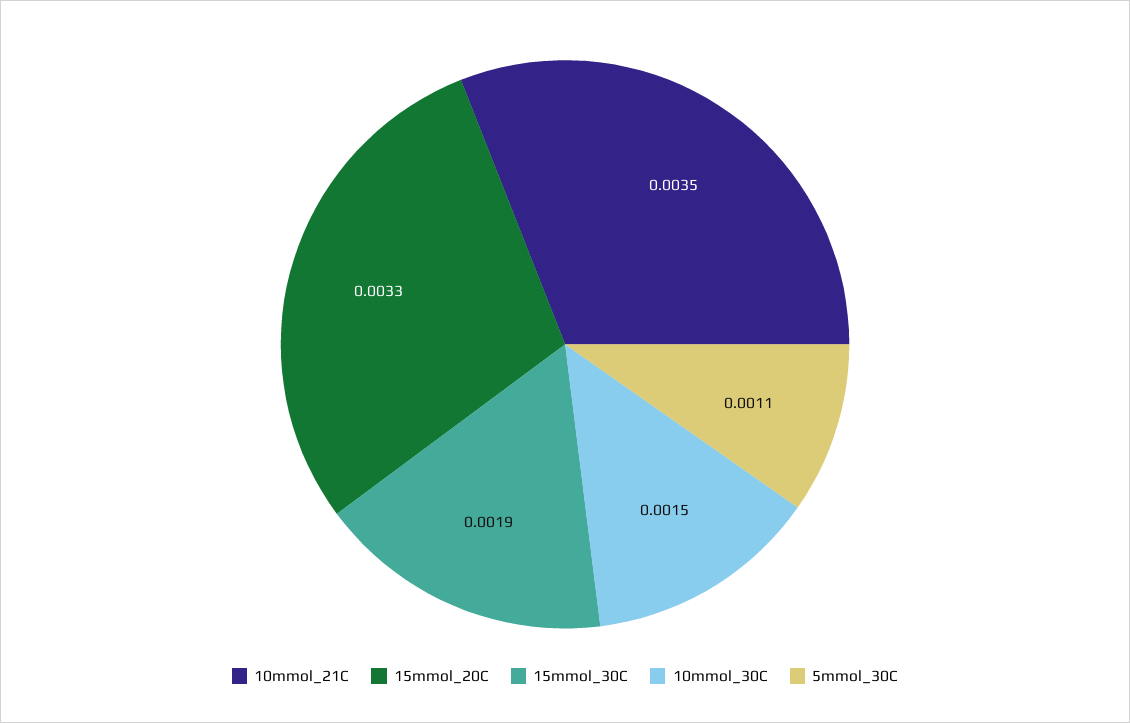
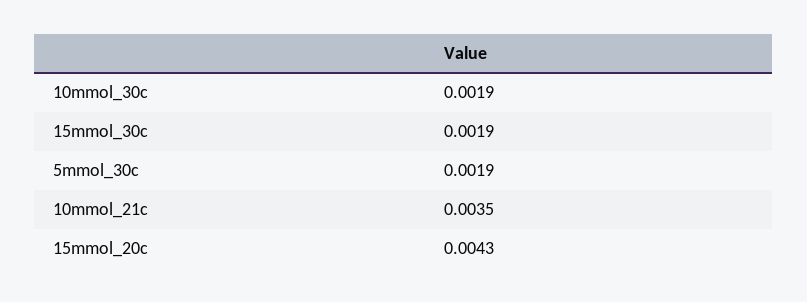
  {
    "10mmol_21C": 0.0035,
-   "15mmol_20C": 0.0033,
+   "15mmol_20C": 0.0043,
    "15mmol_30C": 0.0019,
-   "10mmol_30C": 0.0015,
+   "10mmol_30C": 0.0019,
-   "5mmol_30C": 0.0011
+   "5mmol_30C": 0.0019
  }

